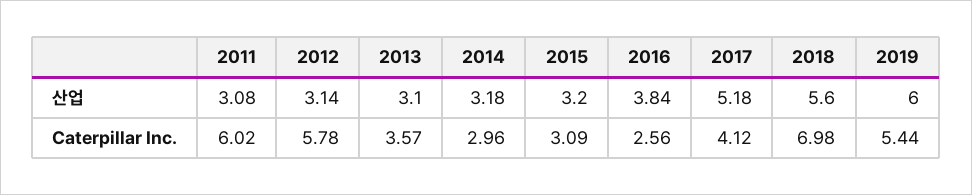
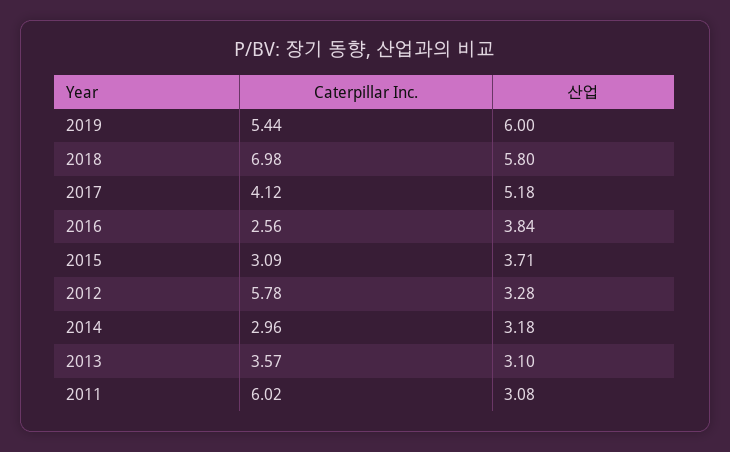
  {
    "2011": {
      "산업": 3.08,
      "Caterpillar Inc.": 6.02
    },
    "2012": {
-     "산업": 3.14,
+     "산업": 3.28,
      "Caterpillar Inc.": 5.78
    },
    "2013": {
      "산업": 3.1,
      "Caterpillar Inc.": 3.57
    },
    "2014": {
      "산업": 3.18,
      "Caterpillar Inc.": 2.96
    },
    "2015": {
-     "산업": 3.2,
+     "산업": 3.71,
      "Caterpillar Inc.": 3.09
    },
    "2016": {
      "산업": 3.84,
      "Caterpillar Inc.": 2.56
    },
    "2017": {
      "산업": 5.18,
      "Caterpillar Inc.": 4.12
    },
    "2018": {
-     "산업": 5.6,
+     "산업": 5.8,
      "Caterpillar Inc.": 6.98
    },
    "2019": {
      "산업": 6,
      "Caterpillar Inc.": 5.44
    }
  }

